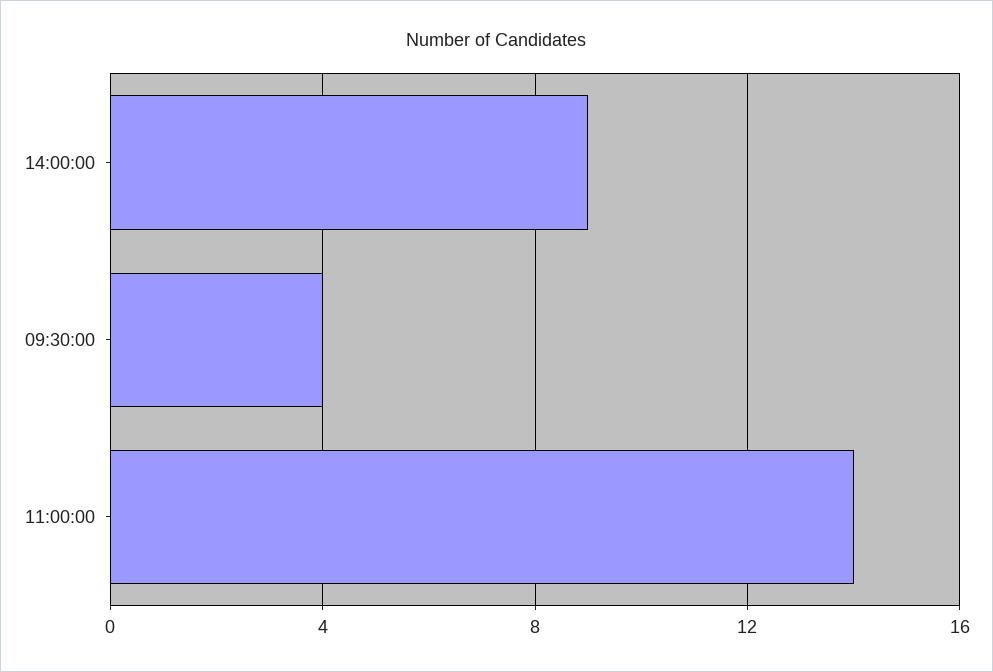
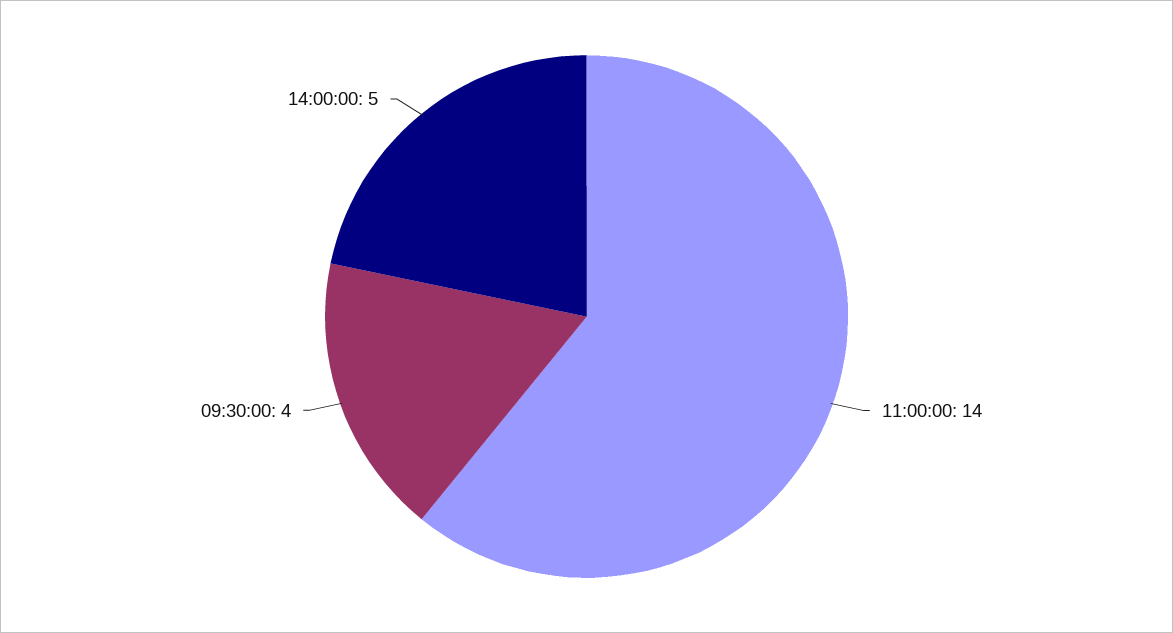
  {
-   "14:00:00": 9,
+   "14:00:00": 5,
    "09:30:00": 4,
    "11:00:00": 14
  }

